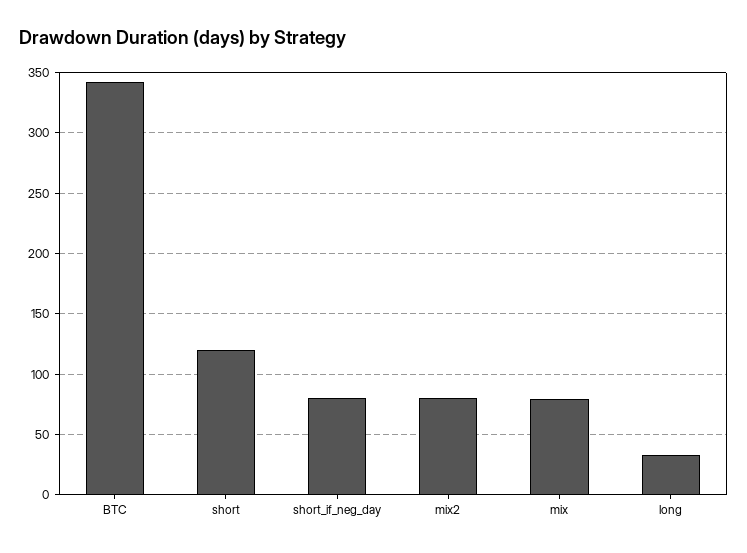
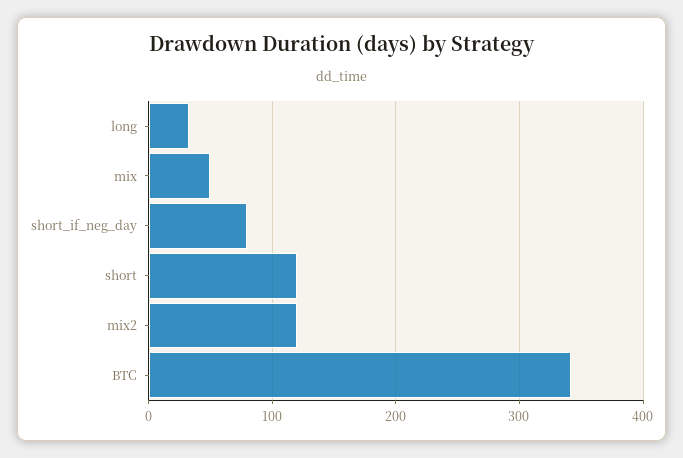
  {
    "BTC": 340,
    "short": 120,
    "short_if_neg_day": 80,
-   "mix2": 80,
+   "mix2": 120,
-   "mix": 80,
+   "mix": 50,
    "long": 35
  }

